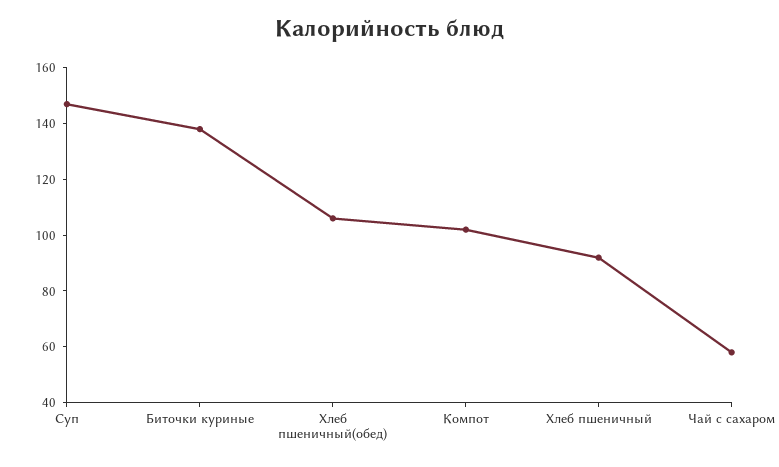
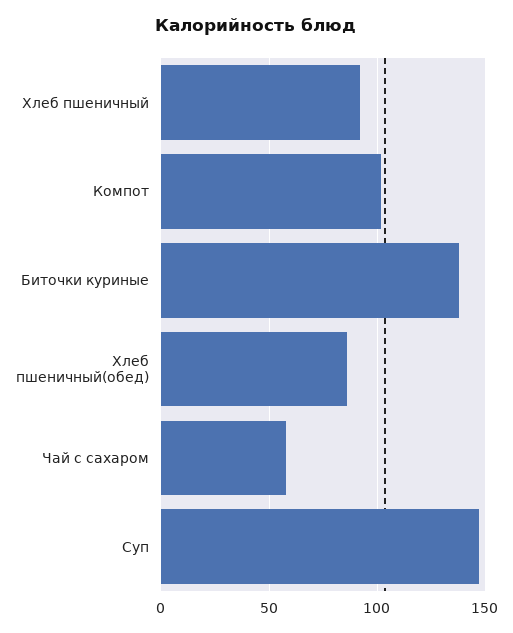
  {
    "Суп": 145,
    "Биточки куриные": 140,
-   "Хлеб пшеничный(обед)": 105,
+   "Хлеб пшеничный(обед)": 85,
    "Компот": 100,
    "Хлеб пшеничный": 90,
    "Чай с сахаром": 60
  }

